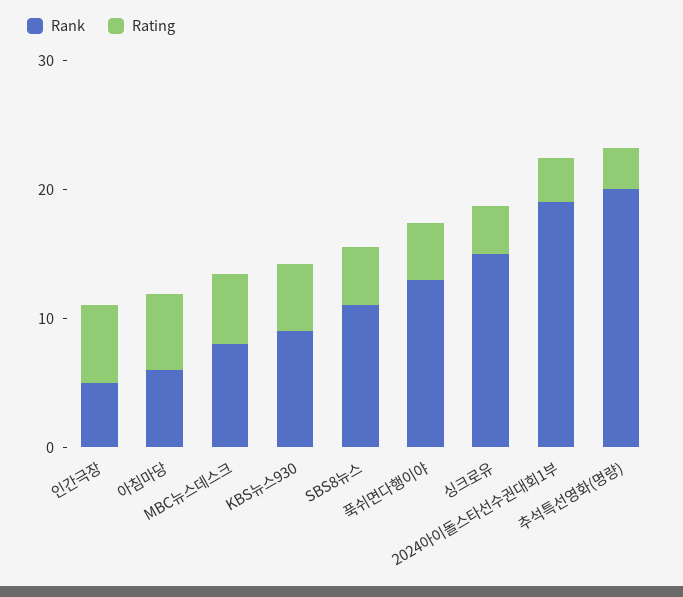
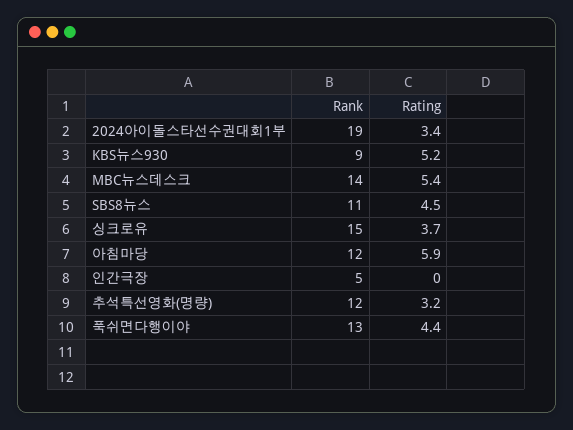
  {
    "Rank": {
      "인간극장": 5,
-     "아침마당": 6,
+     "아침마당": 12,
-     "MBC뉴스데스크": 8,
+     "MBC뉴스데스크": 14,
      "KBS뉴스930": 9,
      "SBS8뉴스": 11,
      "푹쉬면다행이야": 13,
      "싱크로유": 15,
      "2024아이돌스타선수권대회1부": 19,
-     "추석특선영화(명량)": 20
+     "추석특선영화(명량)": 12
    },
    "Rating": {
-     "인간극장": 6,
+     "인간극장": 0,
      "아침마당": 5.9,
      "MBC뉴스데스크": 5.4,
      "KBS뉴스930": 5.2,
      "SBS8뉴스": 4.5,
      "푹쉬면다행이야": 4.4,
      "싱크로유": 3.7,
      "2024아이돌스타선수권대회1부": 3.4,
      "추석특선영화(명량)": 3.2
    }
  }

